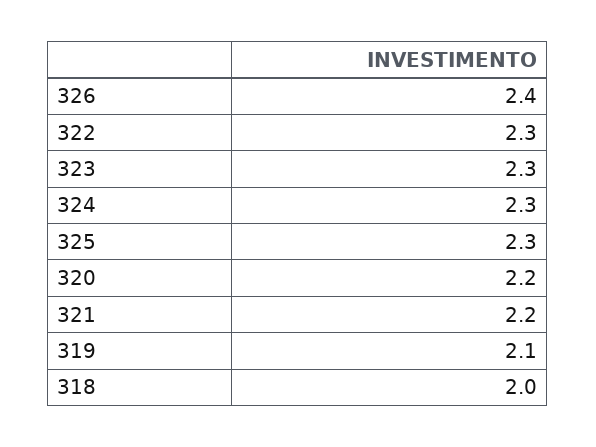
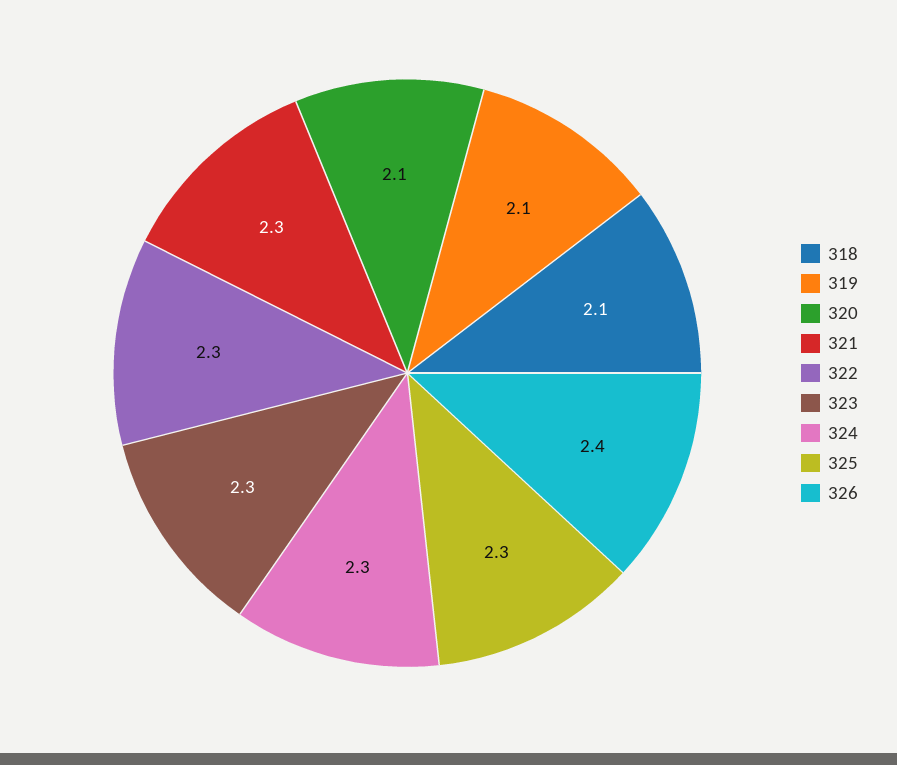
  {
    "326": 2.4,
    "322": 2.3,
    "323": 2.3,
    "324": 2.3,
    "325": 2.3,
-   "320": 2.2,
+   "320": 2.1,
-   "321": 2.2,
+   "321": 2.3,
    "319": 2.1,
-   "318": 2
+   "318": 2.1
  }

